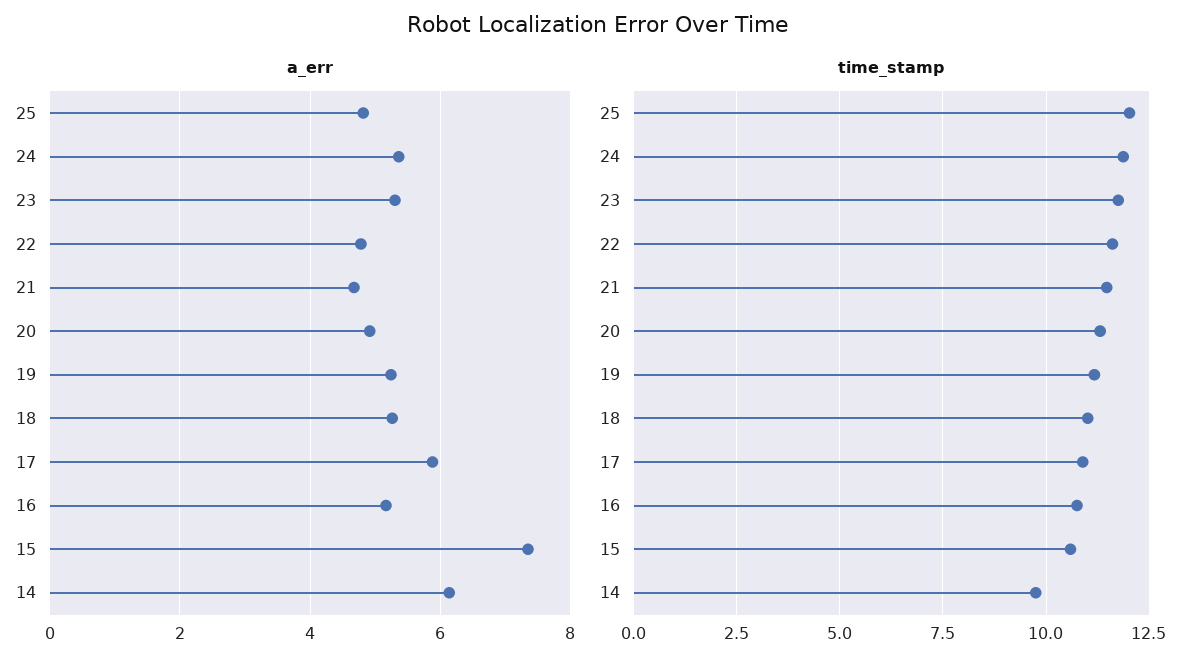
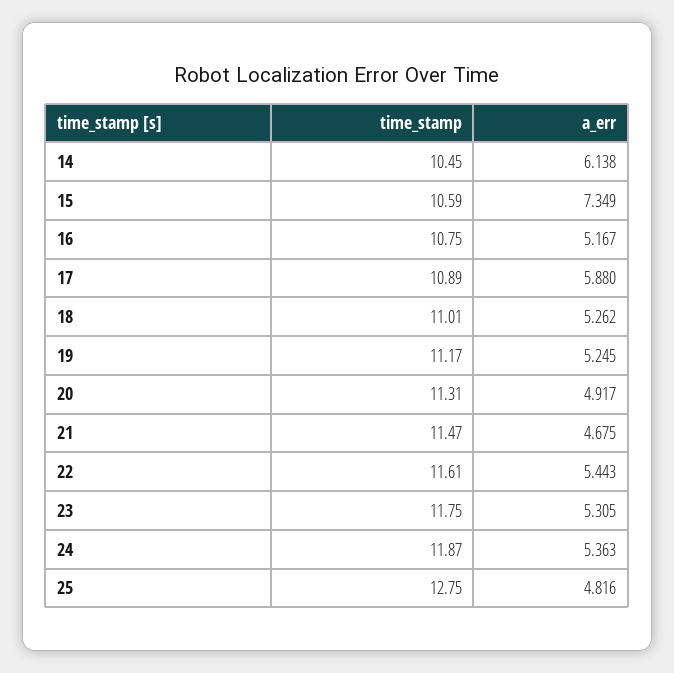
  {
    "a_err": {
      "25": 4.816,
      "24": 5.363,
      "23": 5.305,
-     "22": 4.8,
+     "22": 5.443,
      "21": 4.675,
      "20": 4.917,
      "19": 5.245,
      "18": 5.262,
      "17": 5.88,
      "16": 5.167,
      "15": 7.349,
      "14": 6.138
    },
    "time_stamp": {
-     "25": 12,
+     "25": 12.75,
      "24": 11.87,
      "23": 11.75,
      "22": 11.61,
      "21": 11.47,
      "20": 11.31,
      "19": 11.17,
      "18": 11.01,
      "17": 10.89,
      "16": 10.75,
      "15": 10.59,
-     "14": 9.75
+     "14": 10.45
    }
  }

